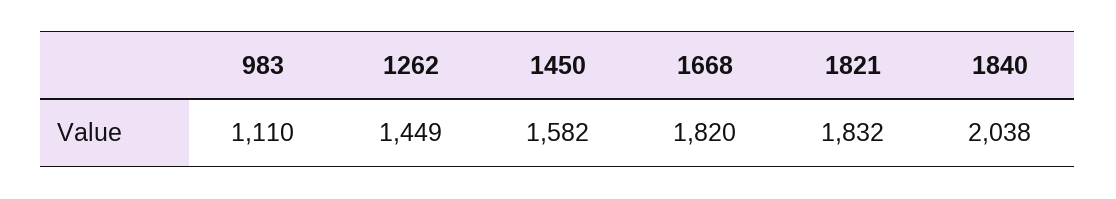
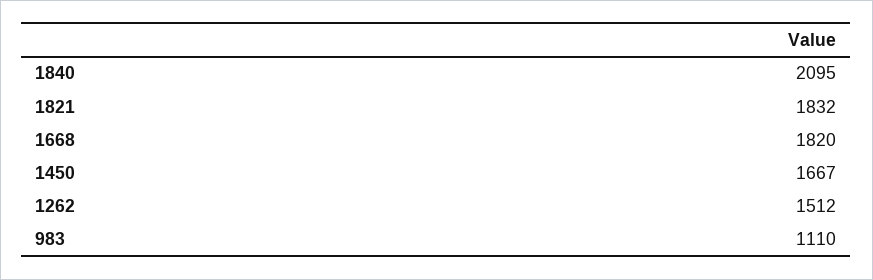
  {
    "983": 1110,
-   "1262": 1449,
+   "1262": 1512,
-   "1450": 1582,
+   "1450": 1667,
    "1668": 1820,
    "1821": 1832,
-   "1840": 2038
+   "1840": 2095
  }

